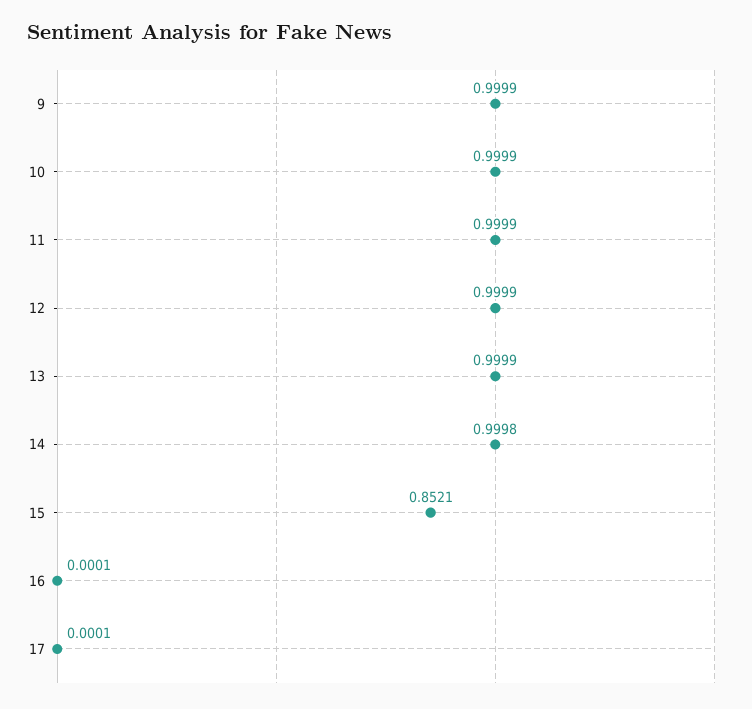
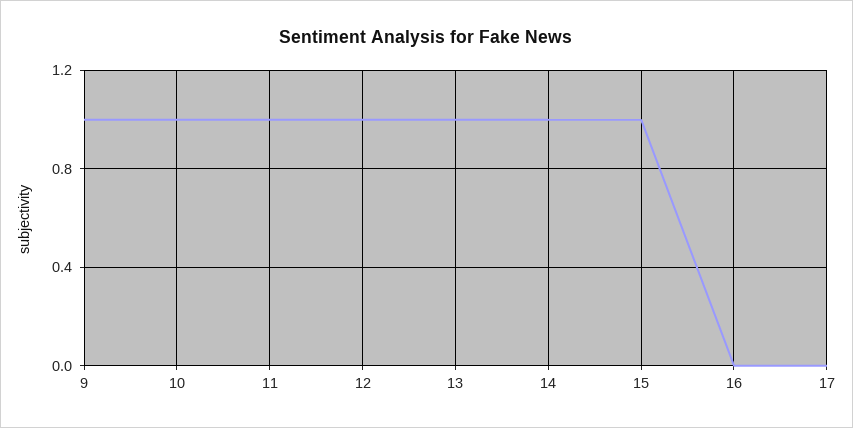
  {
    "9": 0.9999,
    "10": 0.9999,
    "11": 0.9999,
    "12": 0.9999,
    "13": 0.9999,
    "14": 0.9998,
-   "15": 0.8521,
+   "15": 1,
    "16": 0.0001,
    "17": 0.0001
  }

